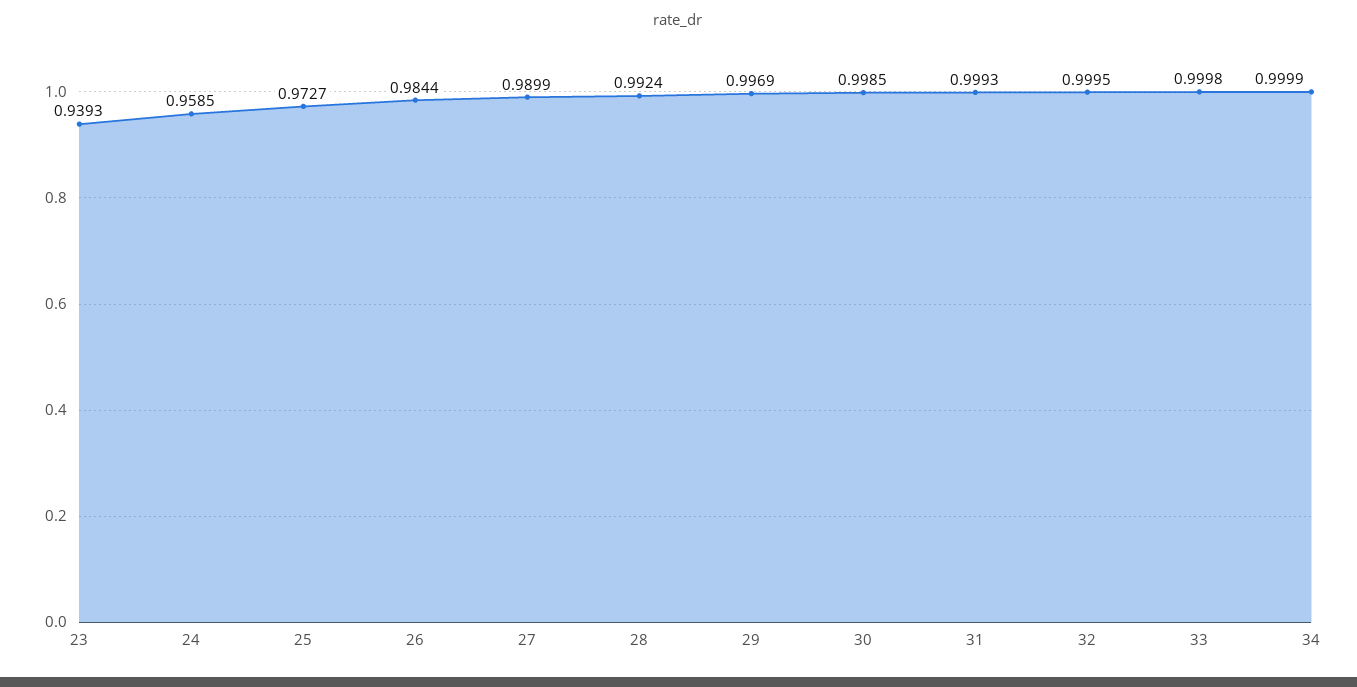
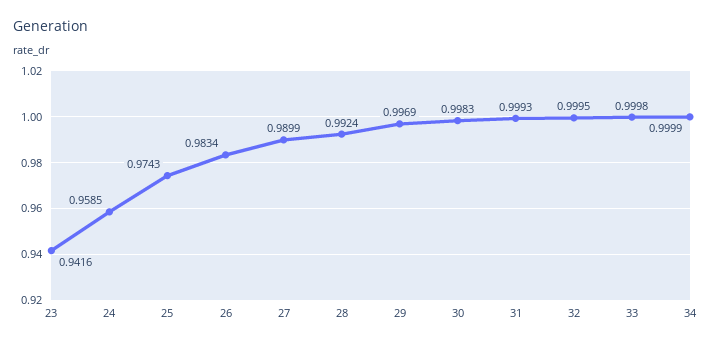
  {
-   "23": 0.9393,
+   "23": 0.9416,
    "24": 0.9585,
-   "25": 0.9727,
+   "25": 0.9743,
-   "26": 0.9844,
+   "26": 0.9834,
    "27": 0.9899,
    "28": 0.9924,
    "29": 0.9969,
-   "30": 0.9985,
+   "30": 0.9983,
    "31": 0.9993,
    "32": 0.9995,
    "33": 0.9998,
    "34": 0.9999
  }

